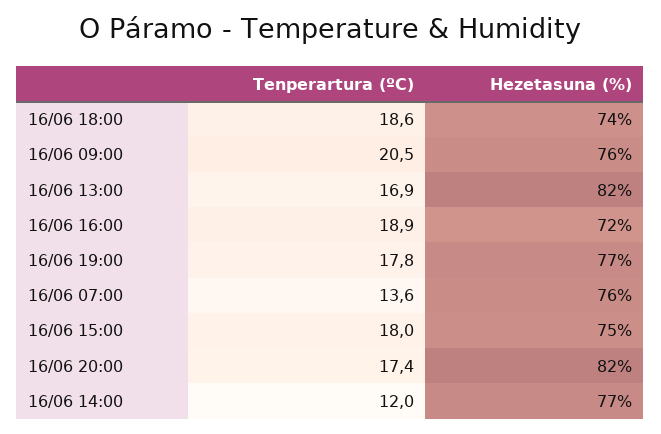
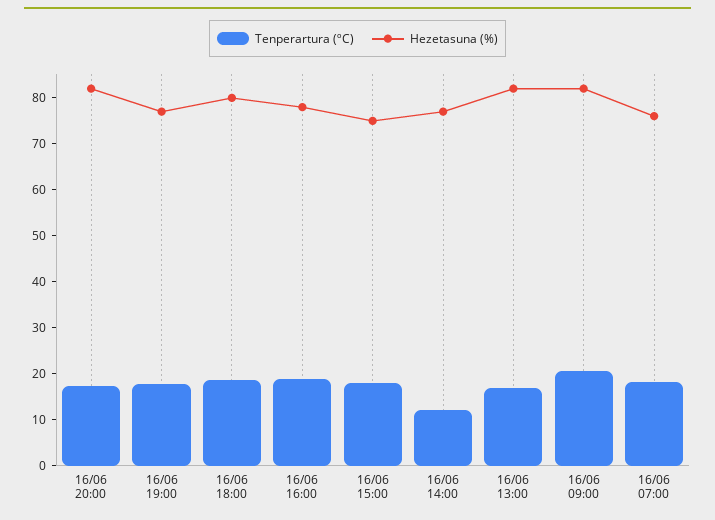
  {
    "Tenperartura (ºC)": {
      "16/06 18:00": 18.6,
      "16/06 09:00": 20.5,
      "16/06 13:00": 16.9,
      "16/06 16:00": 18.9,
      "16/06 19:00": 17.8,
-     "16/06 07:00": 13.6,
+     "16/06 07:00": 18,
      "16/06 15:00": 18,
      "16/06 20:00": 17.4,
      "16/06 14:00": 12
    },
    "Hezetasuna (%)": {
-     "16/06 18:00": 74,
+     "16/06 18:00": 80,
-     "16/06 09:00": 76,
+     "16/06 09:00": 82,
      "16/06 13:00": 82,
-     "16/06 16:00": 72,
+     "16/06 16:00": 78,
      "16/06 19:00": 77,
      "16/06 07:00": 76,
      "16/06 15:00": 75,
      "16/06 20:00": 82,
      "16/06 14:00": 77
    }
  }

